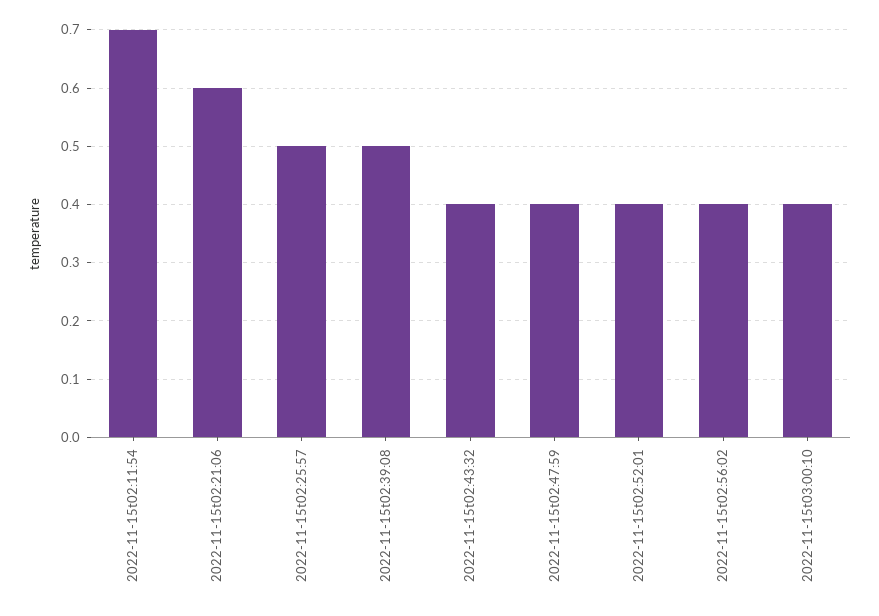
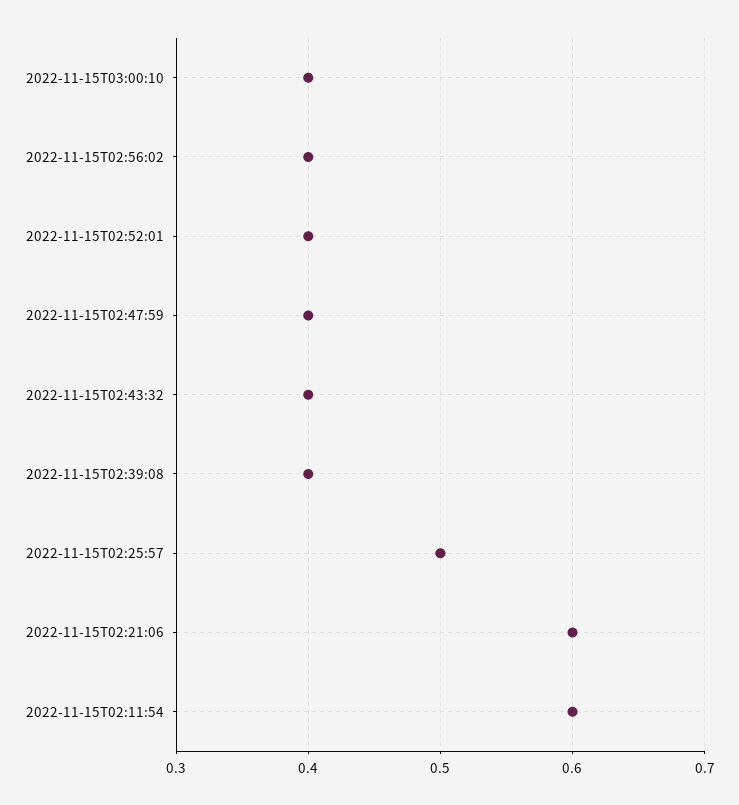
  {
-   "2022-11-15t02:11:54": 0.7,
+   "2022-11-15t02:11:54": 0.6,
    "2022-11-15t02:21:06": 0.6,
    "2022-11-15t02:25:57": 0.5,
-   "2022-11-15t02:39:08": 0.5,
+   "2022-11-15t02:39:08": 0.4,
    "2022-11-15t02:43:32": 0.4,
    "2022-11-15t02:47:59": 0.4,
    "2022-11-15t02:52:01": 0.4,
    "2022-11-15t02:56:02": 0.4,
    "2022-11-15t03:00:10": 0.4
  }

